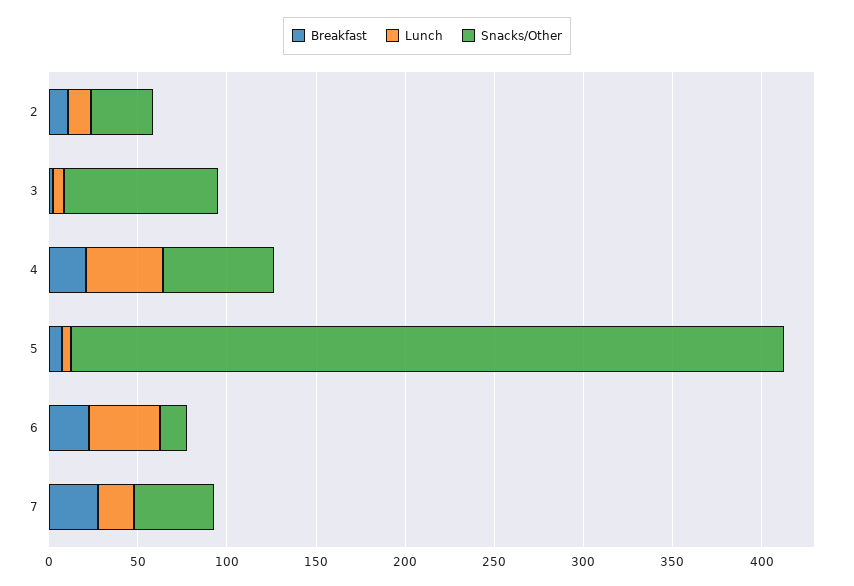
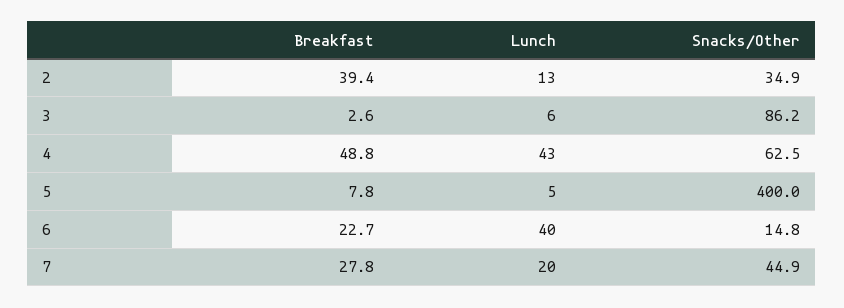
  {
    "Breakfast": {
-     "2": 10,
+     "2": 39.4,
      "3": 2.6,
-     "4": 20,
+     "4": 48.8,
      "5": 7.8,
      "6": 22.7,
      "7": 27.8
    },
    "Lunch": {
      "2": 13,
      "3": 6,
      "4": 43,
      "5": 5,
      "6": 40,
      "7": 20
    },
    "Snacks/Other": {
      "2": 34.9,
      "3": 86.2,
      "4": 62.5,
      "5": 400,
      "6": 14.8,
      "7": 44.9
    }
  }

